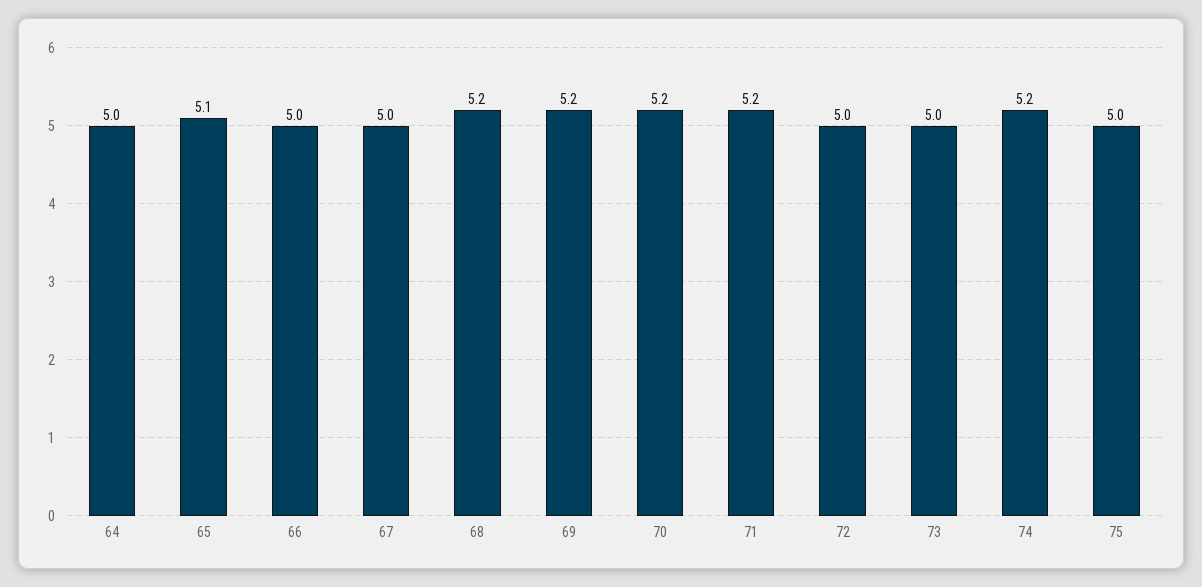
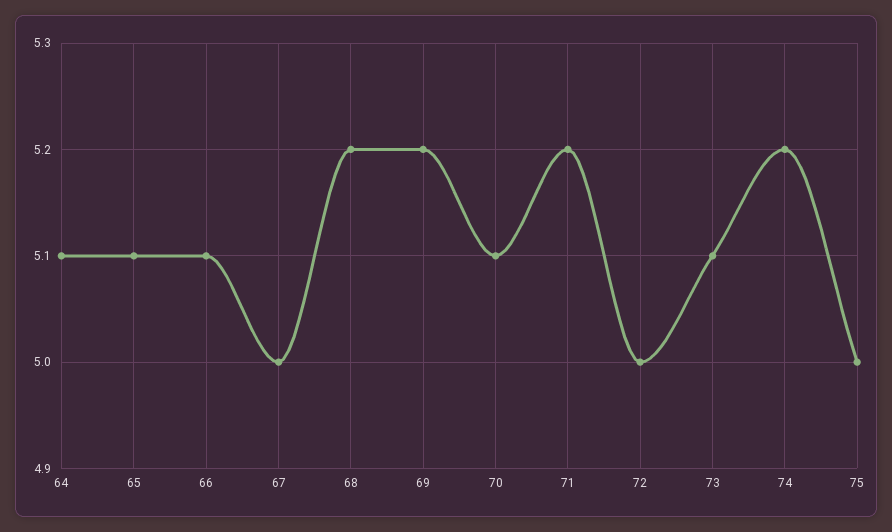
  {
-   "64": 5,
+   "64": 5.1,
    "65": 5.1,
-   "66": 5,
+   "66": 5.1,
    "67": 5,
    "68": 5.2,
    "69": 5.2,
-   "70": 5.2,
+   "70": 5.1,
    "71": 5.2,
    "72": 5,
-   "73": 5,
+   "73": 5.1,
    "74": 5.2,
    "75": 5
  }

